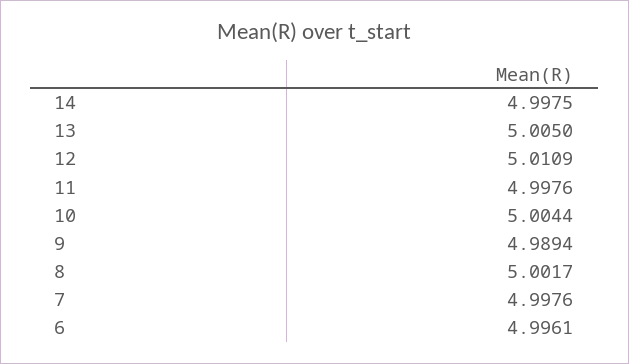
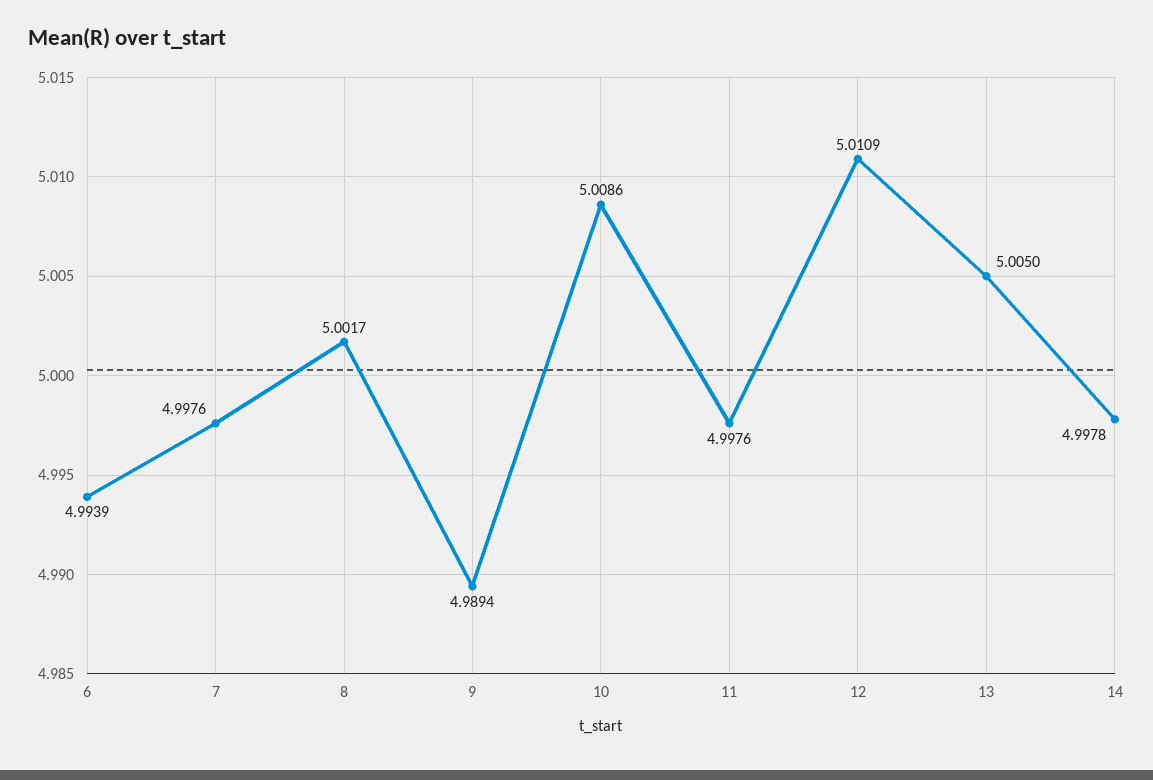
  {
-   "14": 4.9975,
+   "14": 4.9978,
    "13": 5.005,
    "12": 5.0109,
    "11": 4.9976,
-   "10": 5.0044,
+   "10": 5.0086,
    "9": 4.9894,
    "8": 5.0017,
    "7": 4.9976,
-   "6": 4.9961
+   "6": 4.9939
  }

